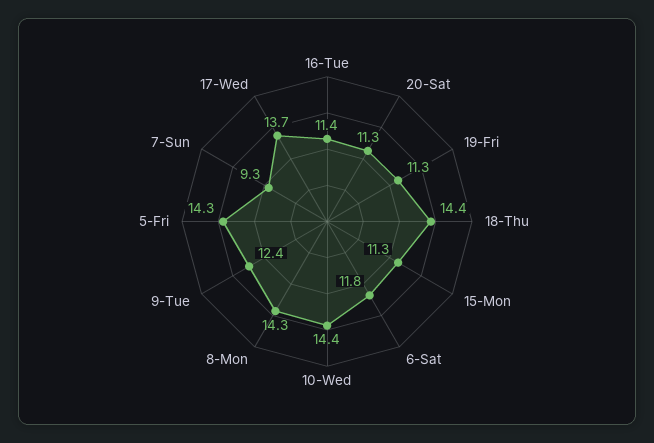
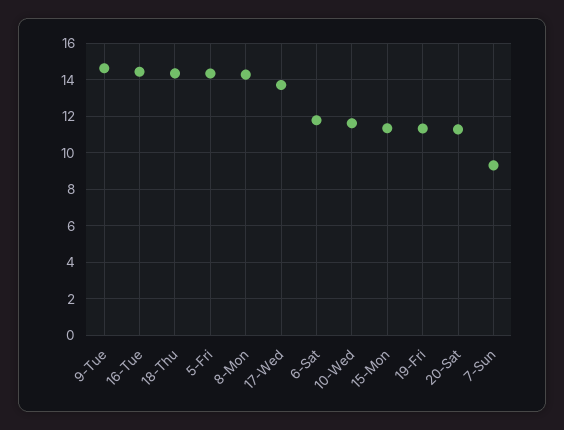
  {
-   "16-Tue": 11.4,
+   "16-Tue": 14.5,
    "20-Sat": 11.3,
    "19-Fri": 11.3,
    "18-Thu": 14.4,
    "15-Mon": 11.3,
    "6-Sat": 11.8,
-   "10-Wed": 14.4,
+   "10-Wed": 11.5,
    "8-Mon": 14.3,
-   "9-Tue": 12.4,
+   "9-Tue": 14.5,
    "5-Fri": 14.3,
    "7-Sun": 9.3,
    "17-Wed": 13.7
  }

